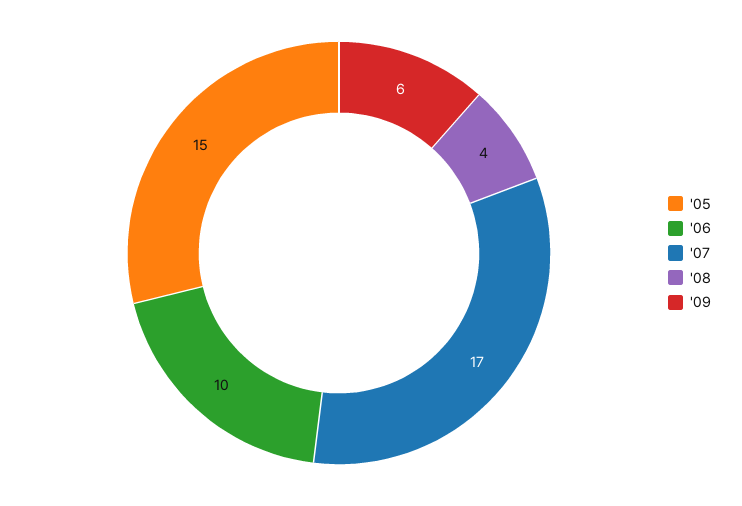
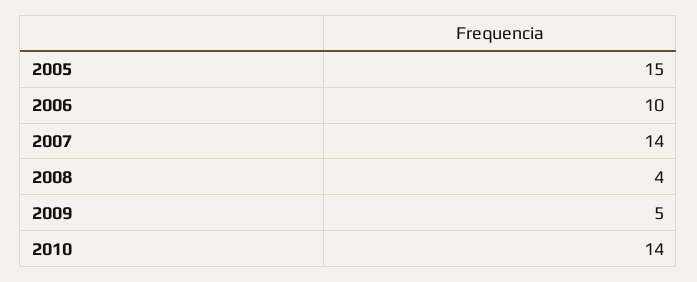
  {
    "'05": 15,
    "'06": 10,
-   "'07": 17,
+   "'07": 14,
    "'08": 4,
-   "'09": 6
+   "'09": 5,
+   "2010": 14
  }

